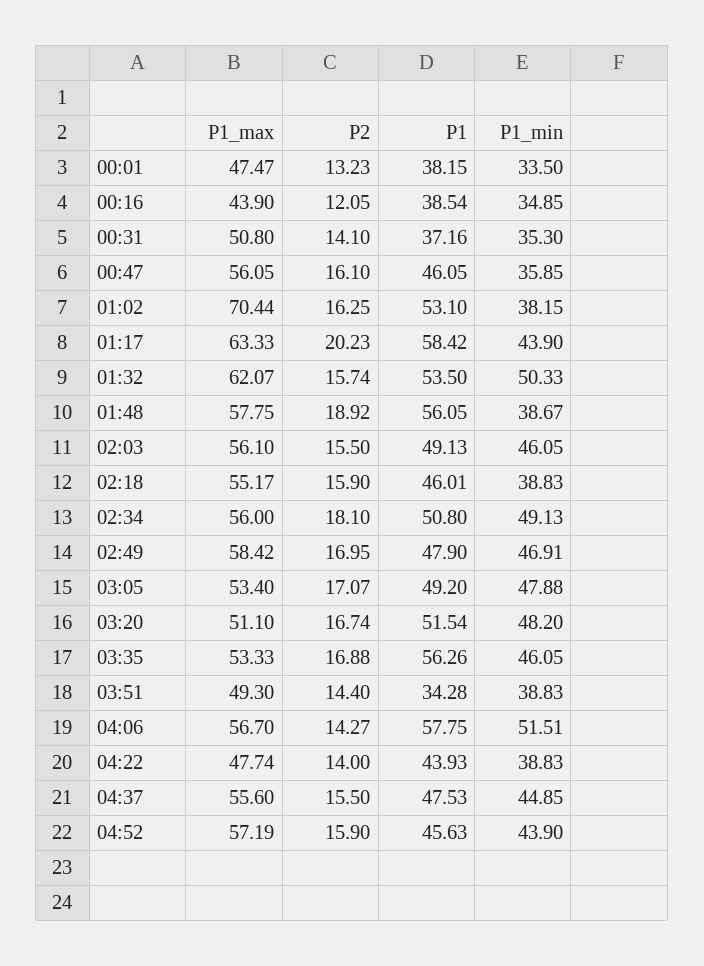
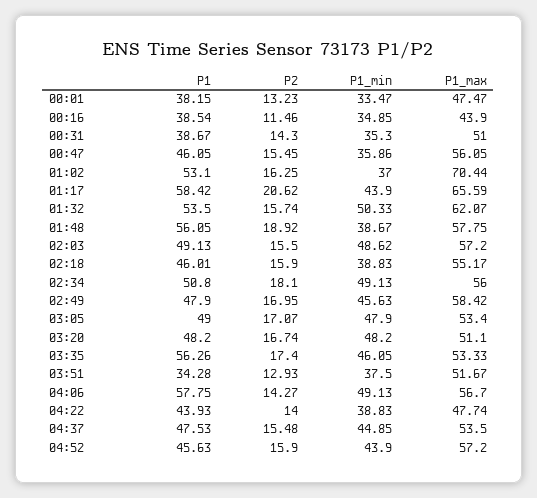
  {
    "P1_max": {
      "00:01": 47.47,
      "00:16": 43.9,
-     "00:31": 50.8,
+     "00:31": 51,
      "00:47": 56.05,
      "01:02": 70.44,
-     "01:17": 63.33,
+     "01:17": 65.59,
      "01:32": 62.07,
      "01:48": 57.75,
-     "02:03": 56.1,
+     "02:03": 57.2,
      "02:18": 55.17,
      "02:34": 56,
      "02:49": 58.42,
      "03:05": 53.4,
      "03:20": 51.1,
      "03:35": 53.33,
-     "03:51": 49.3,
+     "03:51": 51.67,
      "04:06": 56.7,
      "04:22": 47.74,
-     "04:37": 55.6,
+     "04:37": 53.5,
-     "04:52": 57.19
+     "04:52": 57.2
    },
    "P2": {
      "00:01": 13.23,
-     "00:16": 12.05,
+     "00:16": 11.46,
-     "00:31": 14.1,
+     "00:31": 14.3,
-     "00:47": 16.1,
+     "00:47": 15.45,
      "01:02": 16.25,
-     "01:17": 20.23,
+     "01:17": 20.62,
      "01:32": 15.74,
      "01:48": 18.92,
      "02:03": 15.5,
      "02:18": 15.9,
      "02:34": 18.1,
      "02:49": 16.95,
      "03:05": 17.07,
      "03:20": 16.74,
-     "03:35": 16.88,
+     "03:35": 17.4,
-     "03:51": 14.4,
+     "03:51": 12.93,
      "04:06": 14.27,
      "04:22": 14,
-     "04:37": 15.5,
+     "04:37": 15.48,
      "04:52": 15.9
    },
    "P1": {
      "00:01": 38.15,
      "00:16": 38.54,
-     "00:31": 37.16,
+     "00:31": 38.67,
      "00:47": 46.05,
      "01:02": 53.1,
      "01:17": 58.42,
      "01:32": 53.5,
      "01:48": 56.05,
      "02:03": 49.13,
      "02:18": 46.01,
      "02:34": 50.8,
      "02:49": 47.9,
-     "03:05": 49.2,
+     "03:05": 49,
-     "03:20": 51.54,
+     "03:20": 48.2,
      "03:35": 56.26,
      "03:51": 34.28,
      "04:06": 57.75,
      "04:22": 43.93,
      "04:37": 47.53,
      "04:52": 45.63
    },
    "P1_min": {
-     "00:01": 33.5,
+     "00:01": 33.47,
      "00:16": 34.85,
      "00:31": 35.3,
-     "00:47": 35.85,
+     "00:47": 35.86,
-     "01:02": 38.15,
+     "01:02": 37,
      "01:17": 43.9,
      "01:32": 50.33,
      "01:48": 38.67,
-     "02:03": 46.05,
+     "02:03": 48.62,
      "02:18": 38.83,
      "02:34": 49.13,
-     "02:49": 46.91,
+     "02:49": 45.63,
-     "03:05": 47.88,
+     "03:05": 47.9,
      "03:20": 48.2,
      "03:35": 46.05,
-     "03:51": 38.83,
+     "03:51": 37.5,
-     "04:06": 51.51,
+     "04:06": 49.13,
      "04:22": 38.83,
      "04:37": 44.85,
      "04:52": 43.9
    }
  }

